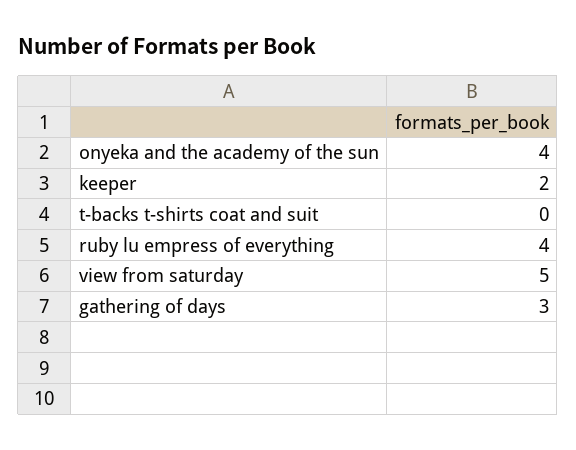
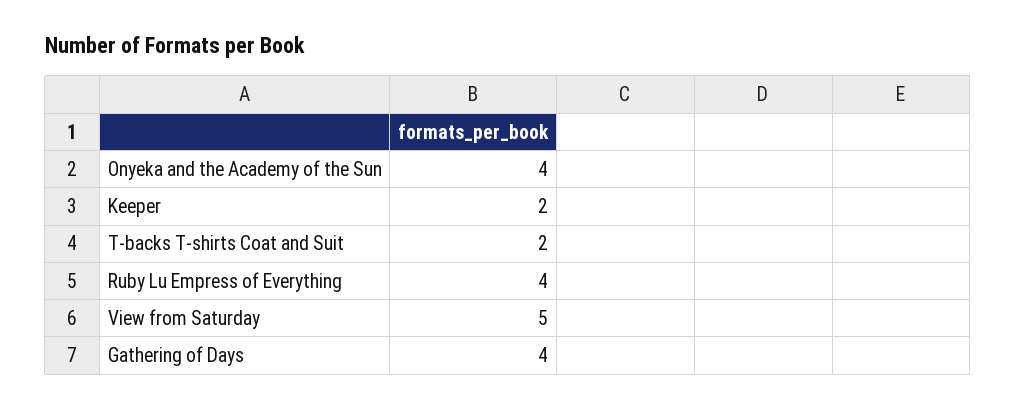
  {
    "onyeka and the academy of the sun": 4,
    "keeper": 2,
-   "t-backs t-shirts coat and suit": 0,
+   "t-backs t-shirts coat and suit": 2,
    "ruby lu empress of everything": 4,
    "view from saturday": 5,
-   "gathering of days": 3
+   "gathering of days": 4
  }

